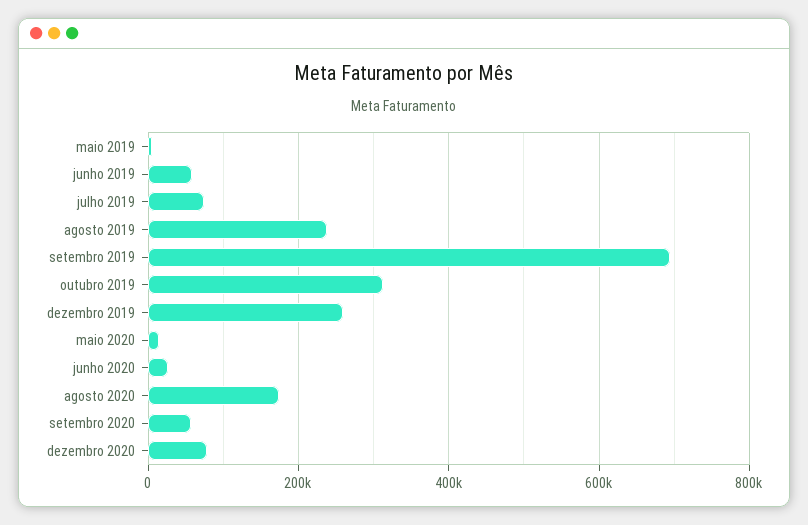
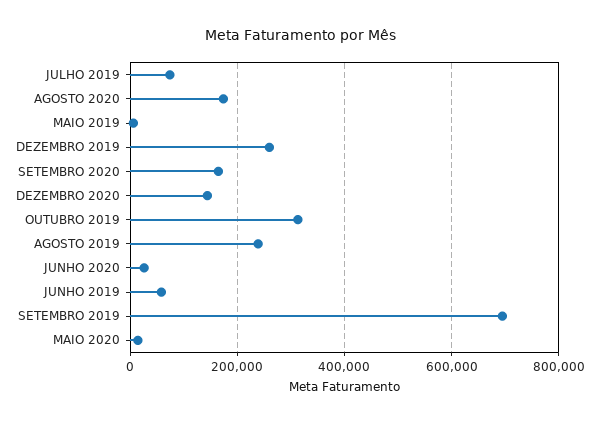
  {
    "maio 2019": 0,
    "junho 2019": 60000,
    "julho 2019": 80000,
    "agosto 2019": 240000,
    "setembro 2019": 700000,
    "outubro 2019": 320000,
    "dezembro 2019": 260000,
    "maio 2020": 20000,
    "junho 2020": 20000,
    "agosto 2020": 180000,
-   "setembro 2020": 60000,
+   "setembro 2020": 160000,
-   "dezembro 2020": 80000
+   "dezembro 2020": 140000
  }

